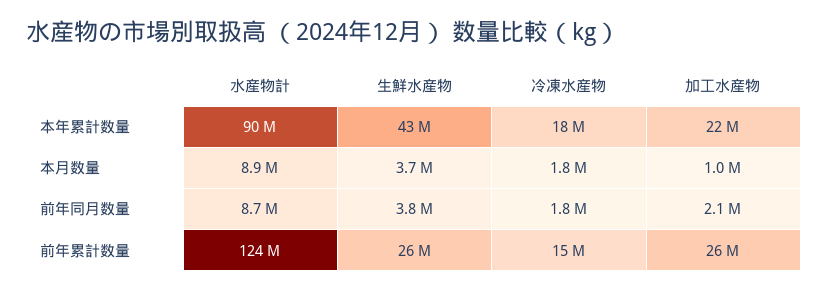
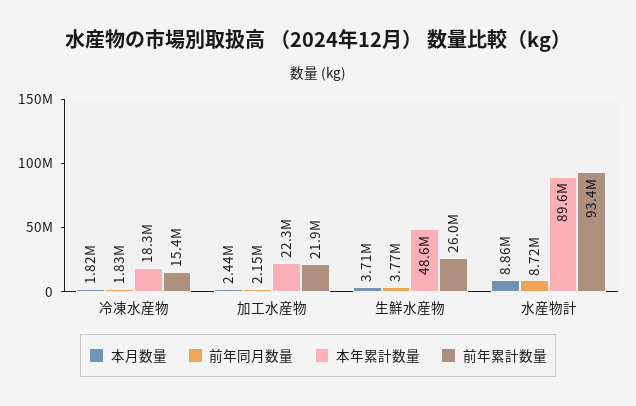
  {
    "本年累計数量": {
      "水産物計": 89600000,
-     "生鮮水産物": 43000000,
+     "生鮮水産物": 48600000,
      "冷凍水産物": 18300000,
      "加工水産物": 22300000
    },
    "本月数量": {
      "水産物計": 8860000,
      "生鮮水産物": 3710000,
      "冷凍水産物": 1820000,
-     "加工水産物": 1000000
+     "加工水産物": 2440000
    },
    "前年同月数量": {
      "水産物計": 8720000,
      "生鮮水産物": 3770000,
      "冷凍水産物": 1830000,
      "加工水産物": 2150000
    },
    "前年累計数量": {
-     "水産物計": 124000000,
+     "水産物計": 93400000,
      "生鮮水産物": 26000000,
      "冷凍水産物": 15400000,
-     "加工水産物": 26000000
+     "加工水産物": 21900000
    }
  }

